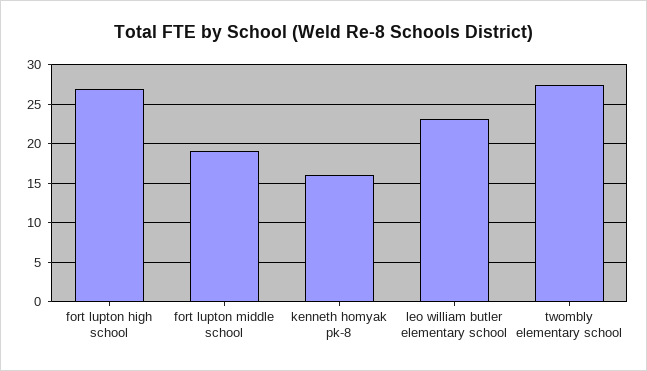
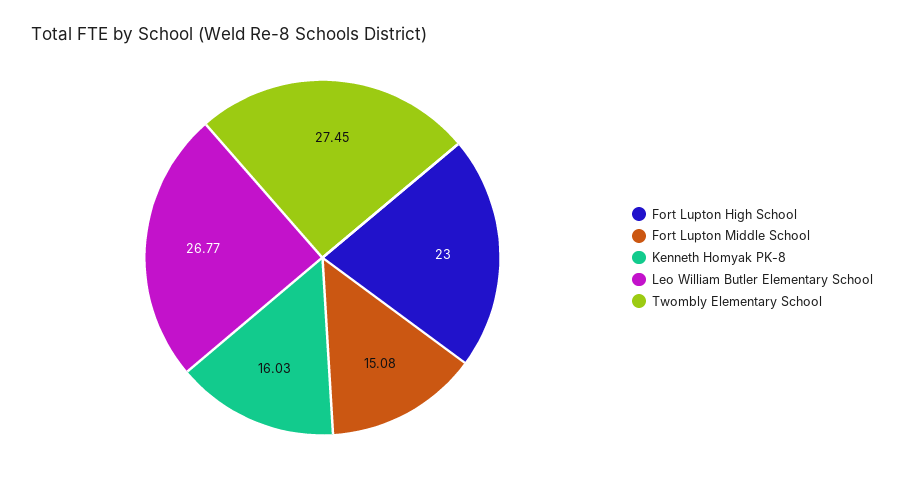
  {
-   "fort lupton high school": 27,
+   "fort lupton high school": 23,
-   "fort lupton middle school": 19,
+   "fort lupton middle school": 15.08,
    "kenneth homyak pk-8": 16.03,
-   "leo william butler elementary school": 23,
+   "leo william butler elementary school": 26.77,
    "twombly elementary school": 27.45
  }

